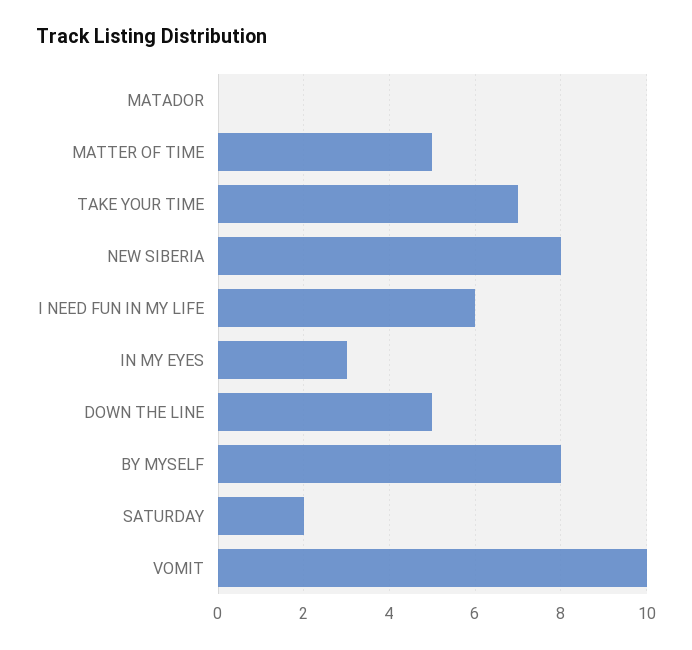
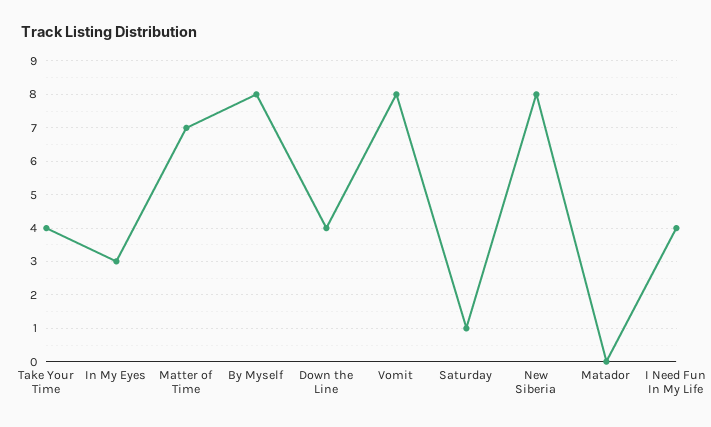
  {
    "MATADOR": 0,
-   "MATTER OF TIME": 5,
+   "MATTER OF TIME": 7,
-   "TAKE YOUR TIME": 7,
+   "TAKE YOUR TIME": 4,
    "NEW SIBERIA": 8,
-   "I NEED FUN IN MY LIFE": 6,
+   "I NEED FUN IN MY LIFE": 4,
    "IN MY EYES": 3,
-   "DOWN THE LINE": 5,
+   "DOWN THE LINE": 4,
    "BY MYSELF": 8,
-   "SATURDAY": 2,
+   "SATURDAY": 1,
-   "VOMIT": 10
+   "VOMIT": 8
  }

